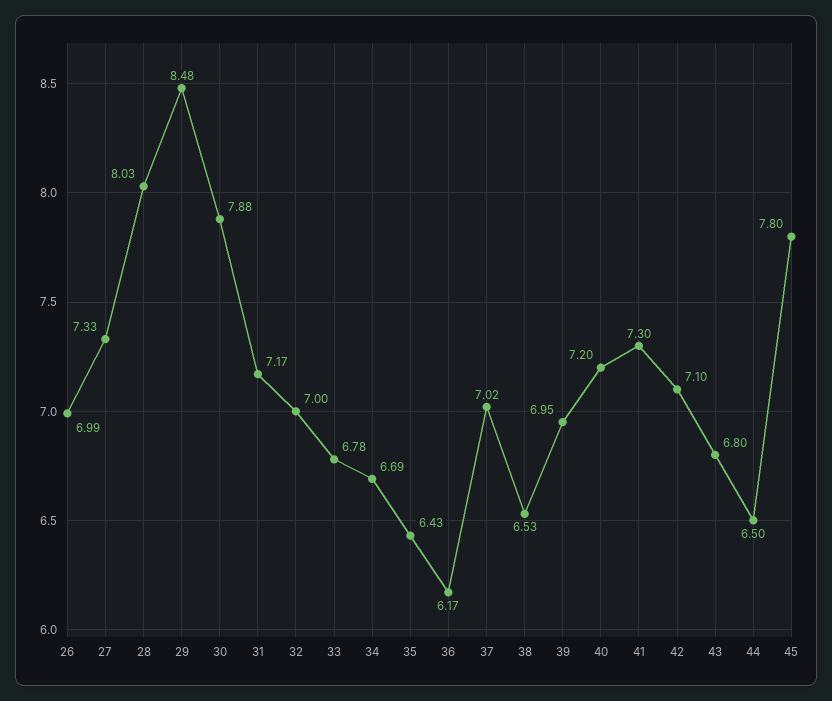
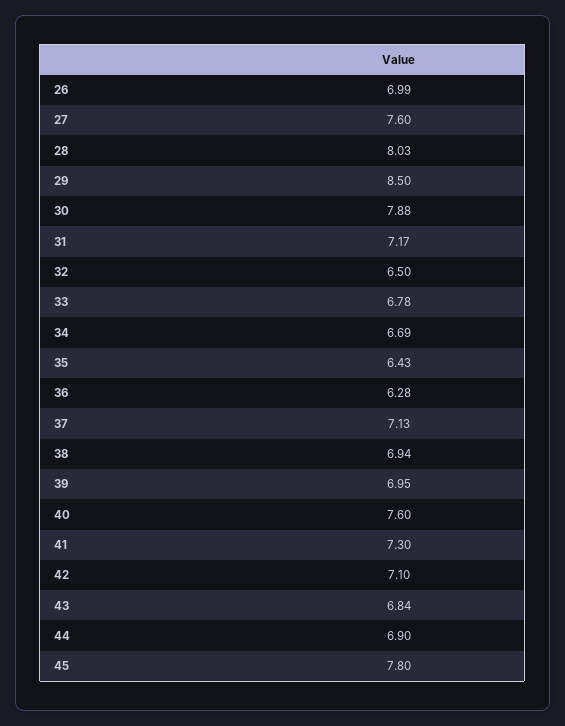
  {
    "26": 6.99,
-   "27": 7.33,
+   "27": 7.6,
    "28": 8.03,
-   "29": 8.48,
+   "29": 8.5,
    "30": 7.88,
    "31": 7.17,
-   "32": 7,
+   "32": 6.5,
    "33": 6.78,
    "34": 6.69,
    "35": 6.43,
-   "36": 6.17,
+   "36": 6.28,
-   "37": 7.02,
+   "37": 7.13,
-   "38": 6.53,
+   "38": 6.94,
    "39": 6.95,
-   "40": 7.2,
+   "40": 7.6,
    "41": 7.3,
    "42": 7.1,
-   "43": 6.8,
+   "43": 6.84,
-   "44": 6.5,
+   "44": 6.9,
    "45": 7.8
  }

